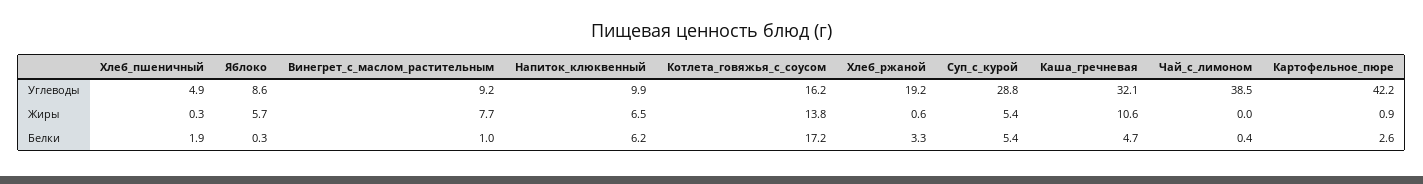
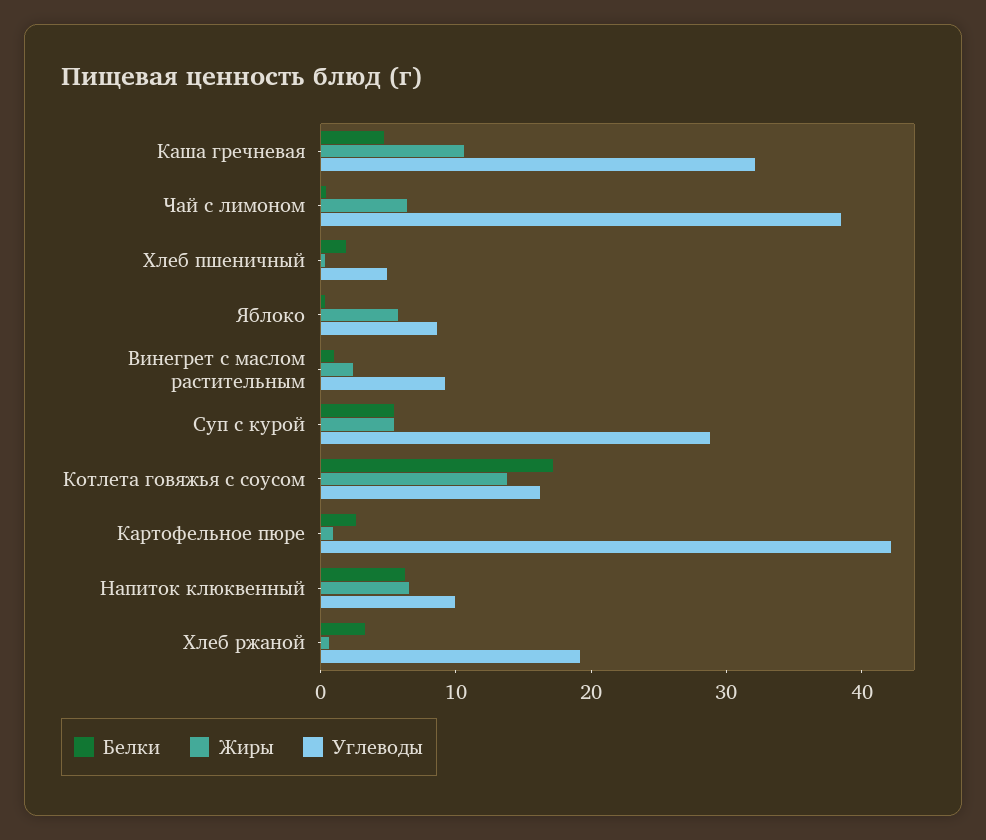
  {
    "Углеводы": {
      "Хлеб_пшеничный": 4.9,
      "Яблоко": 8.6,
      "Винегрет_с_маслом_растительным": 9.2,
      "Напиток_клюквенный": 9.9,
      "Котлета_говяжья_с_соусом": 16.2,
      "Хлеб_ржаной": 19.2,
      "Суп_с_курой": 28.8,
      "Каша_гречневая": 32.1,
      "Чай_с_лимоном": 38.5,
      "Картофельное_пюре": 42.2
    },
    "Жиры": {
      "Хлеб_пшеничный": 0.3,
      "Яблоко": 5.7,
-     "Винегрет_с_маслом_растительным": 7.7,
+     "Винегрет_с_маслом_растительным": 2,
      "Напиток_клюквенный": 6.5,
      "Котлета_говяжья_с_соусом": 13.8,
      "Хлеб_ржаной": 0.6,
      "Суп_с_курой": 5.4,
      "Каша_гречневая": 10.6,
-     "Чай_с_лимоном": 0,
+     "Чай_с_лимоном": 6,
      "Картофельное_пюре": 0.9
    },
    "Белки": {
      "Хлеб_пшеничный": 1.9,
      "Яблоко": 0.3,
      "Винегрет_с_маслом_растительным": 1,
      "Напиток_клюквенный": 6.2,
      "Котлета_говяжья_с_соусом": 17.2,
      "Хлеб_ржаной": 3.3,
      "Суп_с_курой": 5.4,
      "Каша_гречневая": 4.7,
      "Чай_с_лимоном": 0.4,
      "Картофельное_пюре": 2.6
    }
  }

